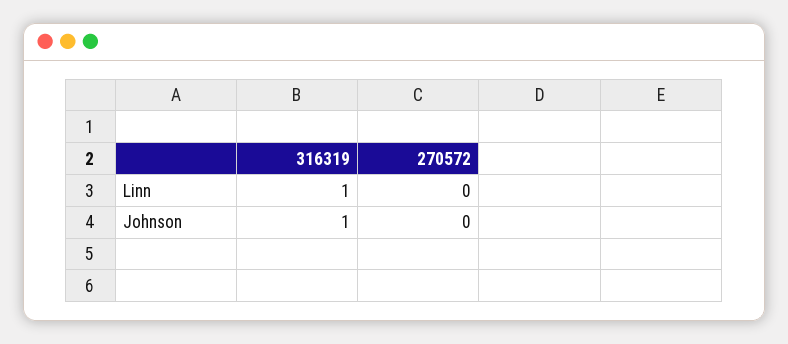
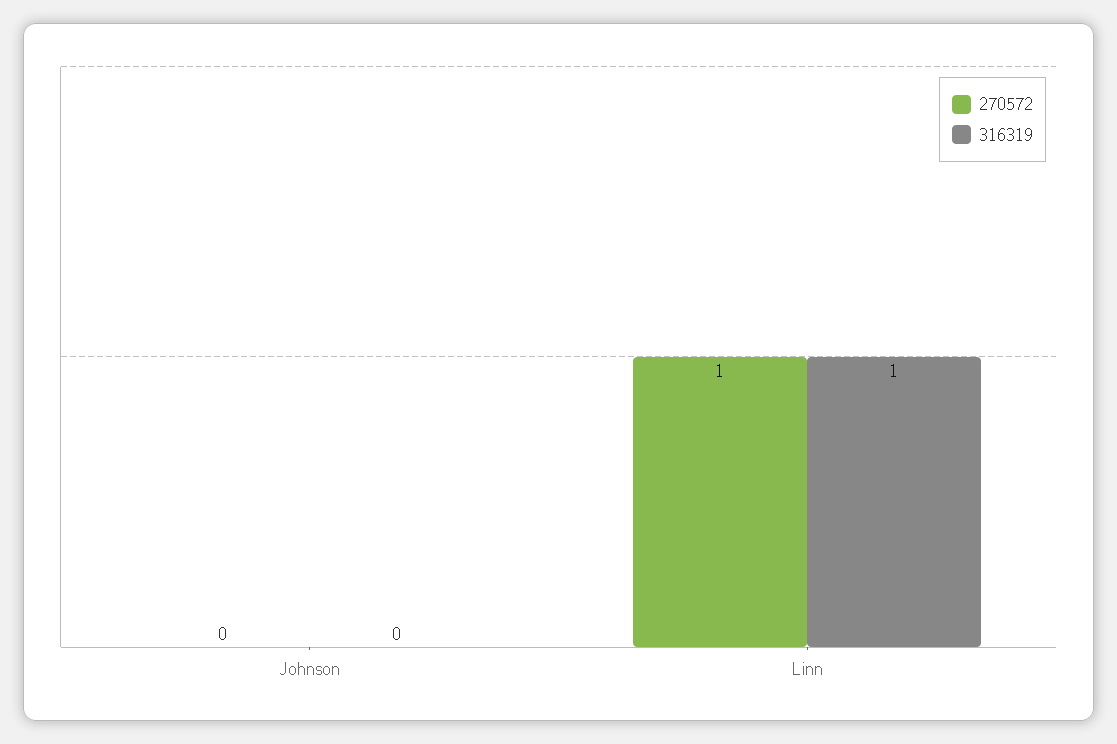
  {
    "316319": {
      "Linn": 1,
-     "Johnson": 1
+     "Johnson": 0
    },
    "270572": {
-     "Linn": 0,
+     "Linn": 1,
      "Johnson": 0
    }
  }

